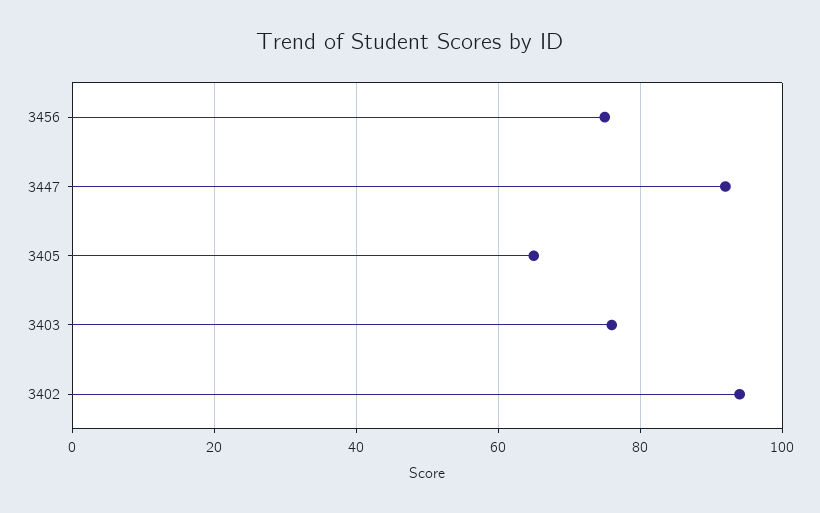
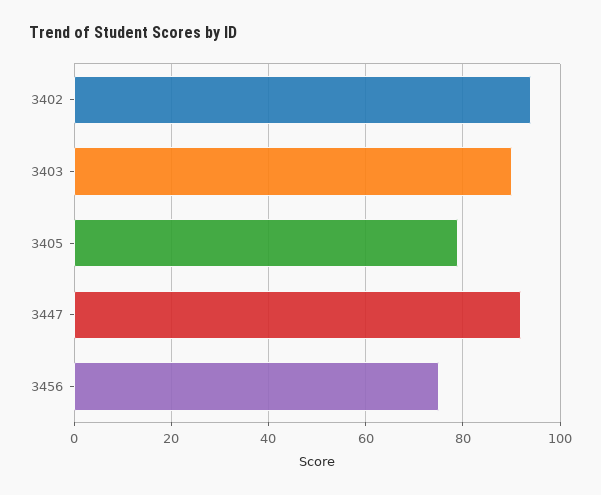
  {
    "3456": 75,
    "3447": 90,
-   "3405": 65,
+   "3405": 80,
-   "3403": 75,
+   "3403": 90,
    "3402": 95
  }

